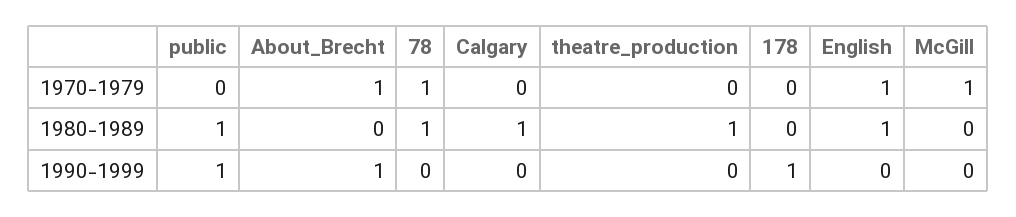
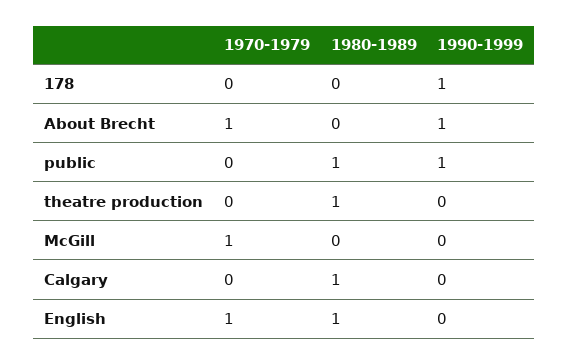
  {
    "public": {
      "1970-1979": 0,
      "1980-1989": 1,
      "1990-1999": 1
    },
    "About_Brecht": {
      "1970-1979": 1,
      "1980-1989": 0,
      "1990-1999": 1
    },
-   "78": {
-     "1970-1979": 1,
-     "1980-1989": 1,
-     "1990-1999": 0
-   },
    "Calgary": {
      "1970-1979": 0,
      "1980-1989": 1,
      "1990-1999": 0
    },
    "theatre_production": {
      "1970-1979": 0,
      "1980-1989": 1,
      "1990-1999": 0
    },
    "178": {
      "1970-1979": 0,
      "1980-1989": 0,
      "1990-1999": 1
    },
    "English": {
      "1970-1979": 1,
      "1980-1989": 1,
      "1990-1999": 0
    },
    "McGill": {
      "1970-1979": 1,
      "1980-1989": 0,
      "1990-1999": 0
    }
  }

